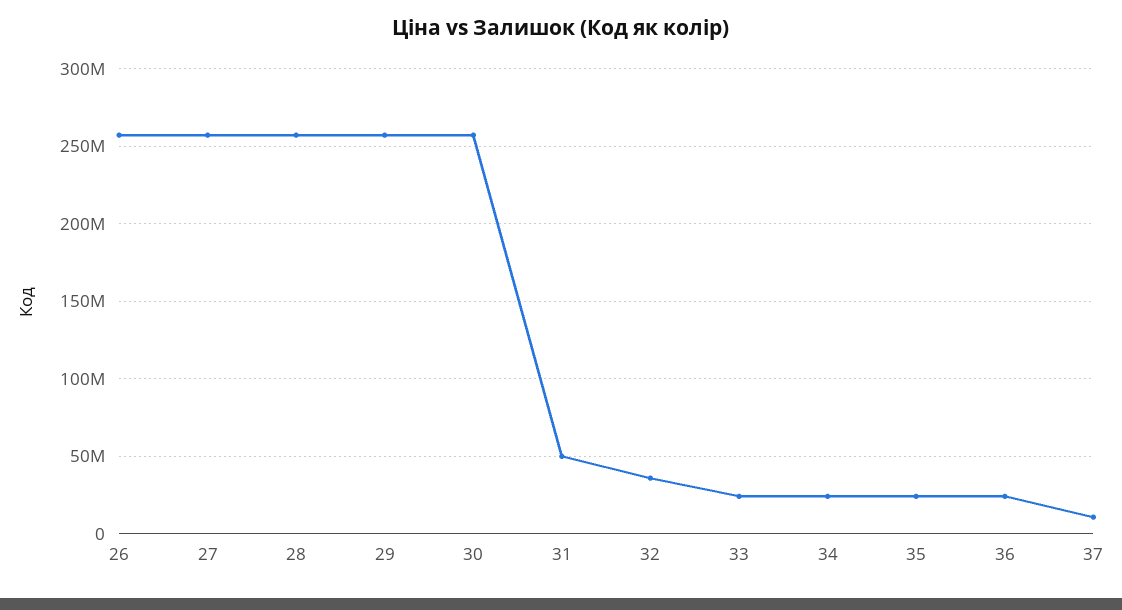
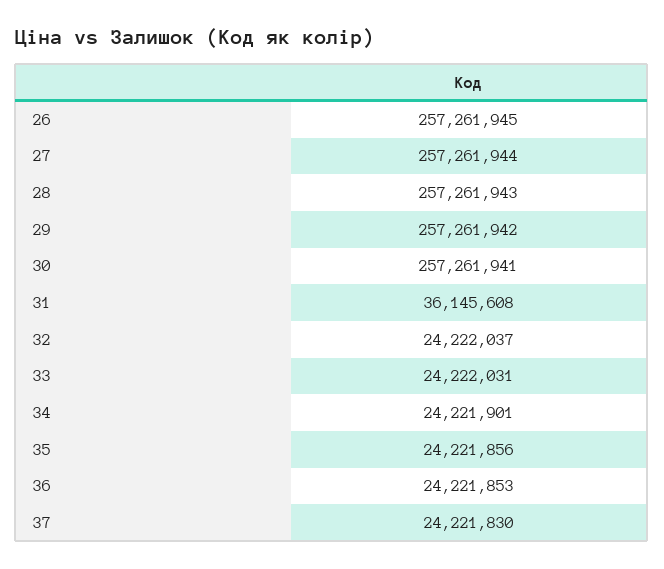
  {
    "26": 257261945,
    "27": 257261944,
    "28": 257261943,
    "29": 257261942,
    "30": 257261941,
-   "31": 50000000,
+   "31": 36145608,
-   "32": 35000000,
+   "32": 24222037,
    "33": 24222031,
    "34": 24221901,
    "35": 24221856,
    "36": 24221853,
-   "37": 10000000
+   "37": 24221830
  }

